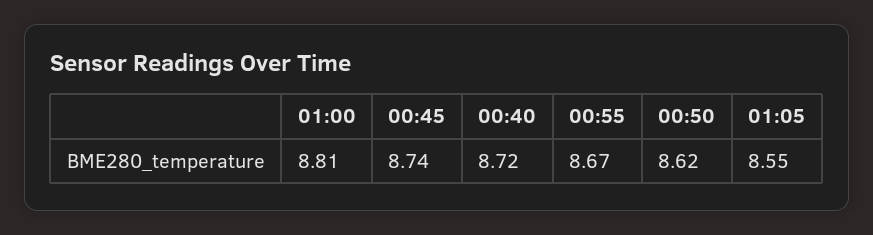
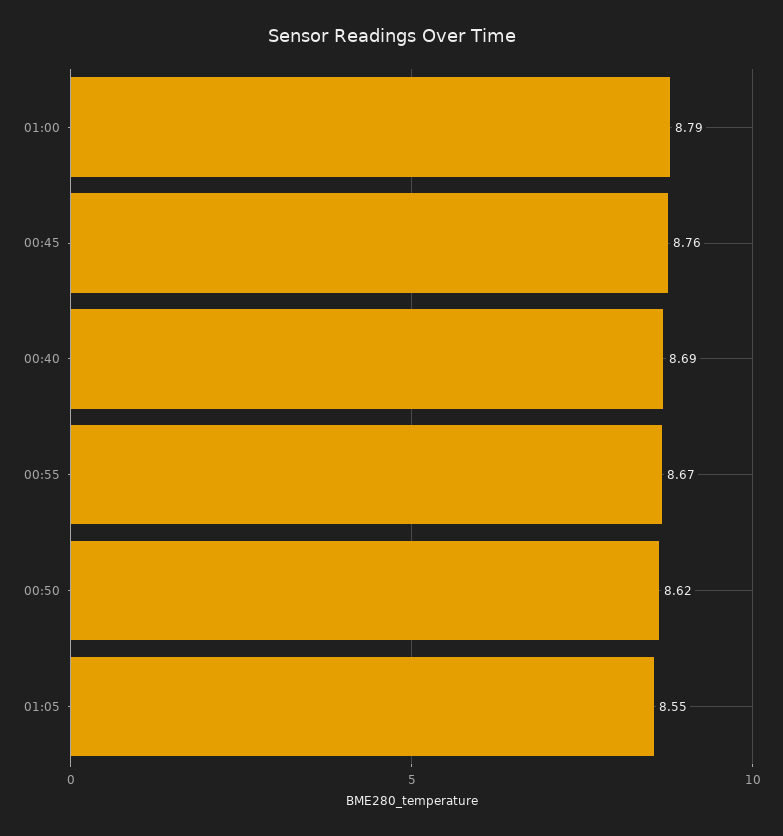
  {
-   "01:00": 8.81,
+   "01:00": 8.79,
-   "00:45": 8.74,
+   "00:45": 8.76,
-   "00:40": 8.72,
+   "00:40": 8.69,
    "00:55": 8.67,
    "00:50": 8.62,
    "01:05": 8.55
  }

